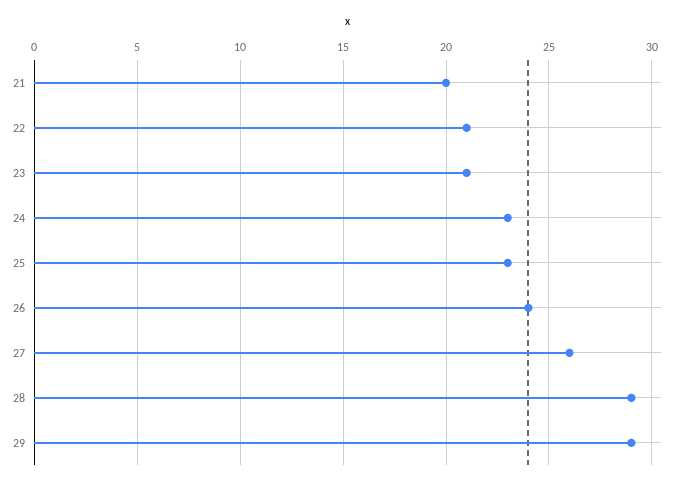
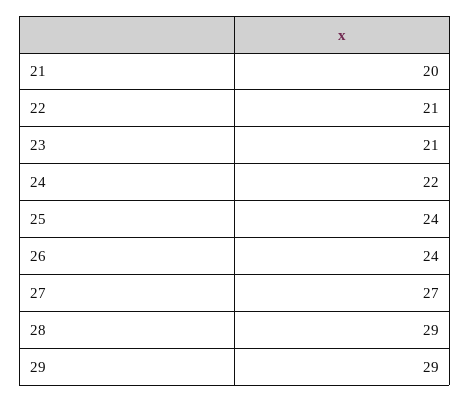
  {
    "21": 20,
    "22": 21,
    "23": 21,
-   "24": 23,
+   "24": 22,
-   "25": 23,
+   "25": 24,
    "26": 24,
-   "27": 26,
+   "27": 27,
    "28": 29,
    "29": 29
  }

